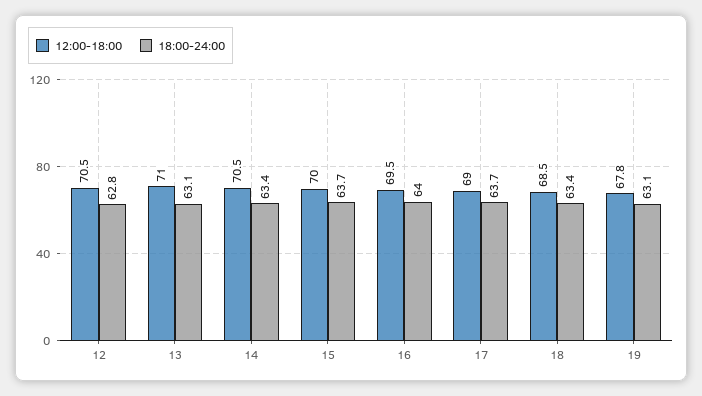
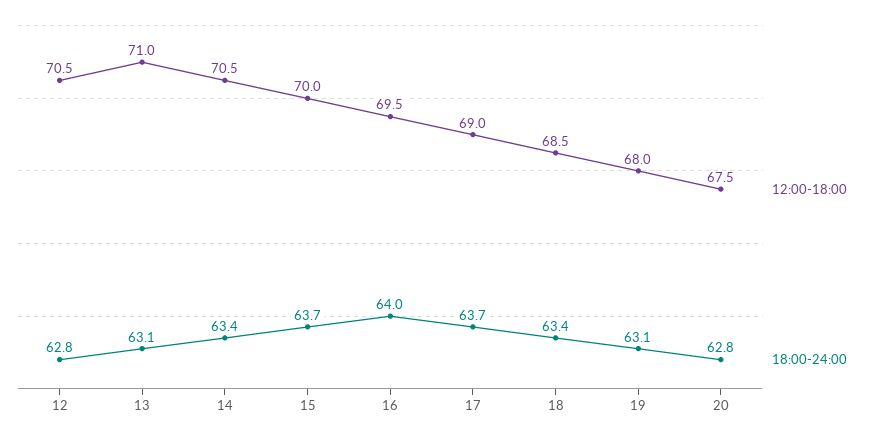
  {
    "12:00-18:00": {
      "12": 70.5,
      "13": 71,
      "14": 70.5,
      "15": 70,
      "16": 69.5,
      "17": 69,
      "18": 68.5,
-     "19": 67.8
+     "19": 68,
+     "20": 67.5
    },
    "18:00-24:00": {
      "12": 62.8,
      "13": 63.1,
      "14": 63.4,
      "15": 63.7,
      "16": 64,
      "17": 63.7,
      "18": 63.4,
-     "19": 63.1
+     "19": 63.1,
+     "20": 62.8
    }
  }

